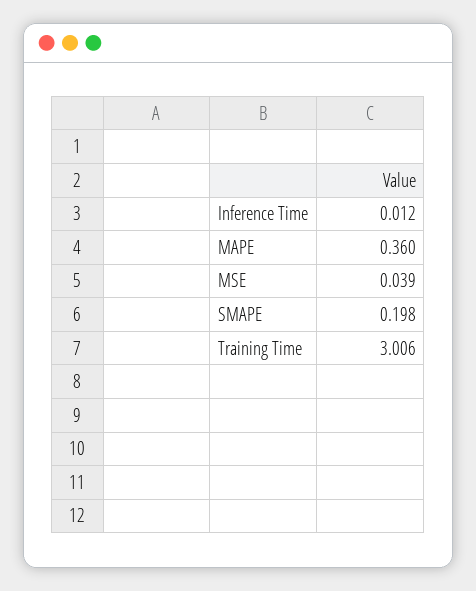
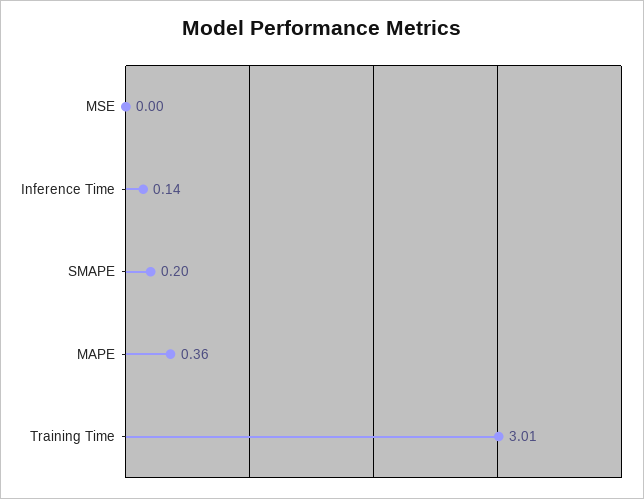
  {
-   "Inference Time": 0.012,
+   "Inference Time": 0.14,
    "MAPE": 0.36,
-   "MSE": 0.039,
+   "MSE": 0,
    "SMAPE": 0.198,
    "Training Time": 3.006
  }

